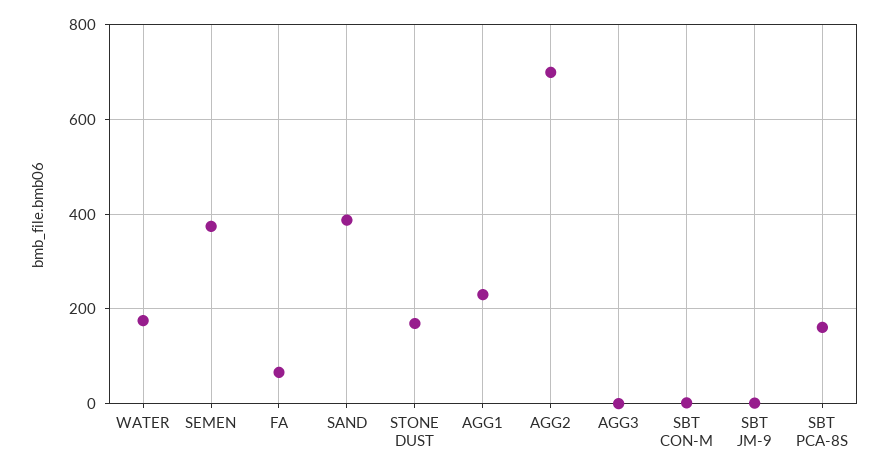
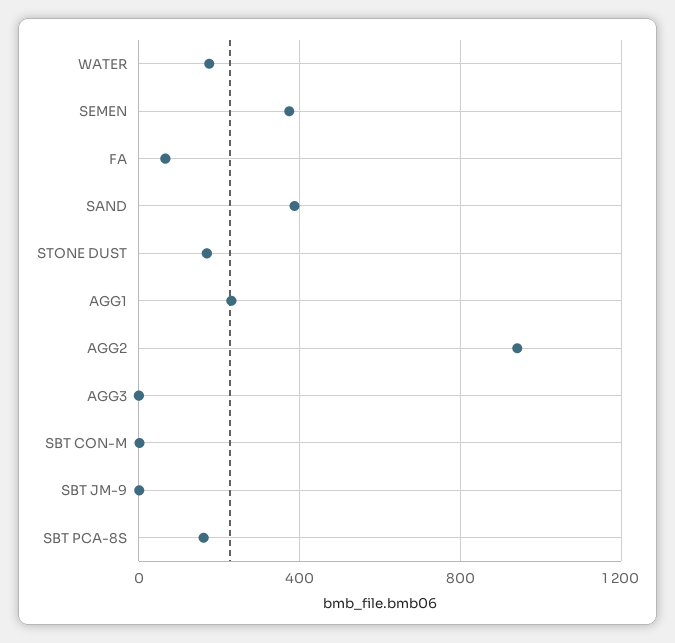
  {
    "WATER": 180,
    "SEMEN": 380,
    "FA": 60,
    "SAND": 380,
    "STONE DUST": 160,
    "AGG1": 240,
-   "AGG2": 700,
+   "AGG2": 950,
    "AGG3": 0,
    "SBT CON-M": 0,
    "SBT JM-9": 0,
    "SBT PCA-8S": 160
  }

